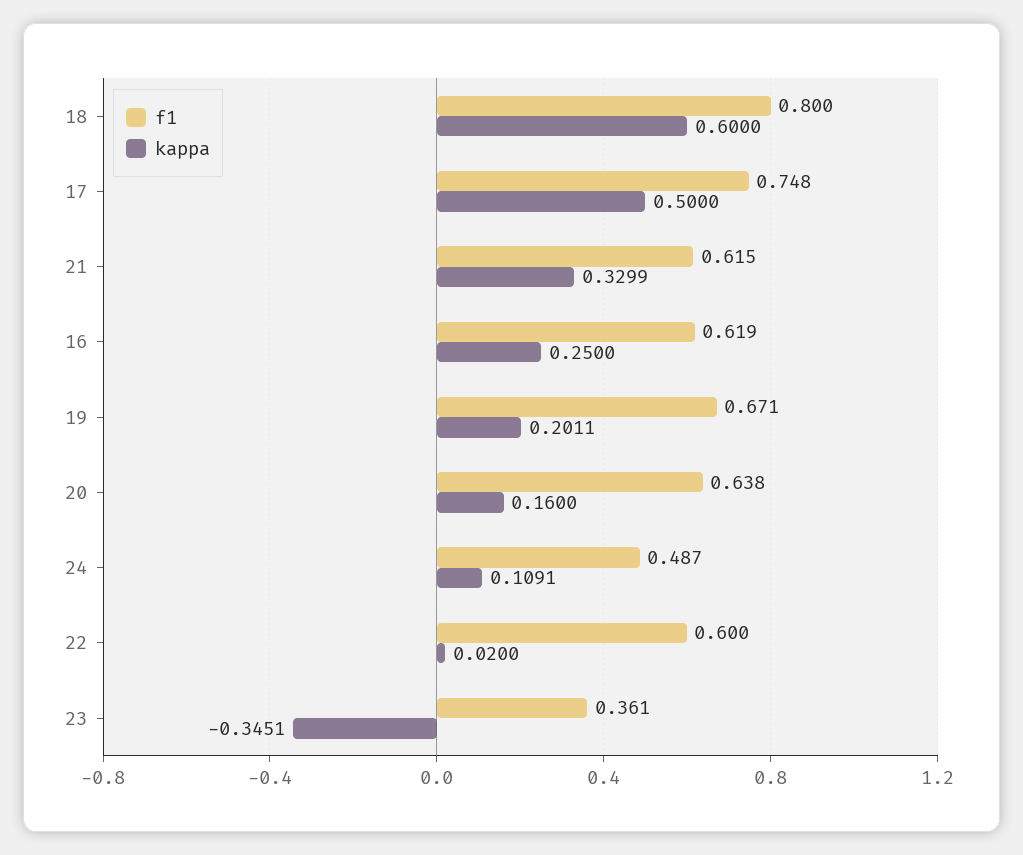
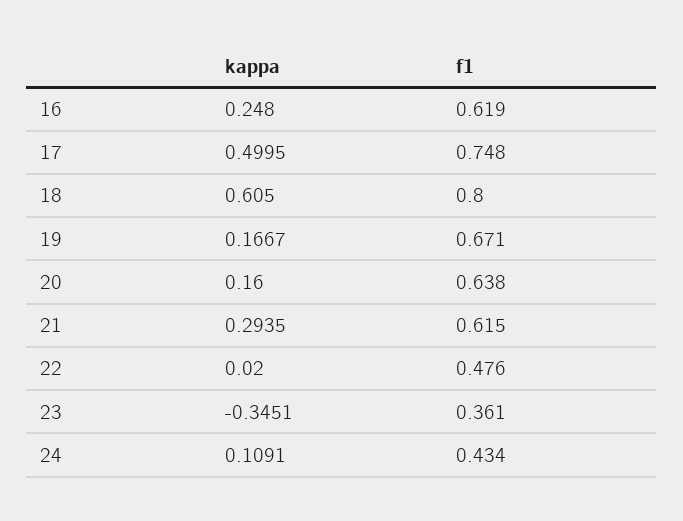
  {
    "f1": {
      "18": 0.8,
      "17": 0.748,
      "21": 0.615,
      "16": 0.619,
      "19": 0.671,
      "20": 0.638,
-     "24": 0.487,
+     "24": 0.434,
-     "22": 0.6,
+     "22": 0.476,
      "23": 0.361
    },
    "kappa": {
-     "18": 0.6,
+     "18": 0.605,
-     "17": 0.5,
+     "17": 0.4995,
-     "21": 0.3299,
+     "21": 0.2935,
-     "16": 0.25,
+     "16": 0.248,
-     "19": 0.2011,
+     "19": 0.1667,
      "20": 0.16,
      "24": 0.1091,
      "22": 0.02,
      "23": -0.3451
    }
  }

